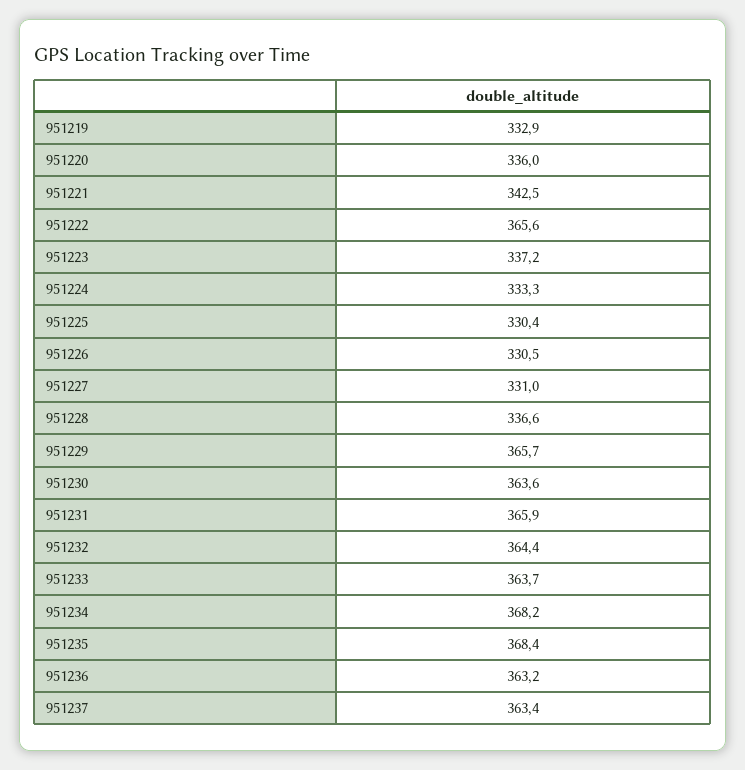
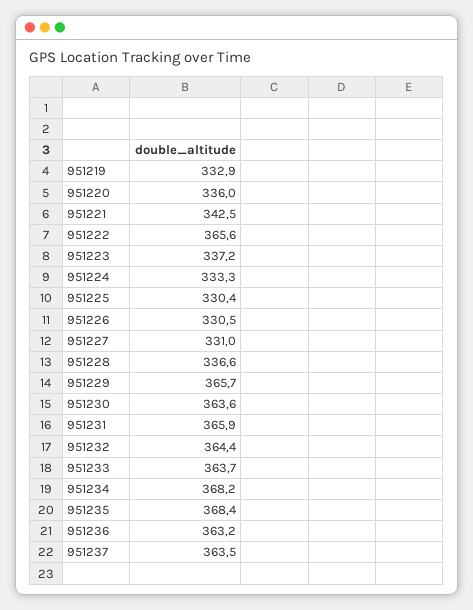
  {
    "951219": 332.9,
    "951220": 336,
    "951221": 342.5,
    "951222": 365.6,
    "951223": 337.2,
    "951224": 333.3,
    "951225": 330.4,
    "951226": 330.5,
    "951227": 331,
    "951228": 336.6,
    "951229": 365.7,
    "951230": 363.6,
    "951231": 365.9,
    "951232": 364.4,
    "951233": 363.7,
    "951234": 368.2,
    "951235": 368.4,
    "951236": 363.2,
-   "951237": 363.4
+   "951237": 363.5
  }

